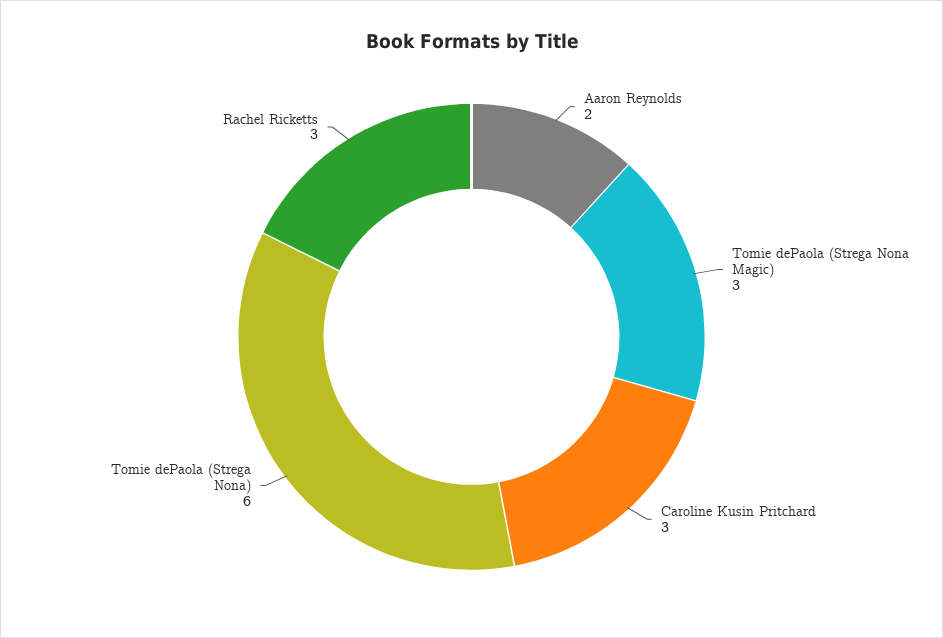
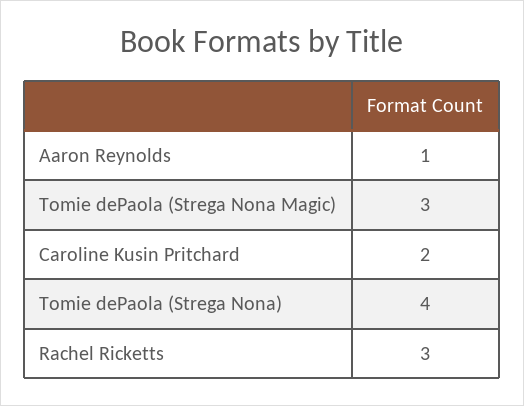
  {
-   "Aaron Reynolds": 2,
+   "Aaron Reynolds": 1,
    "Tomie dePaola (Strega Nona Magic)": 3,
-   "Caroline Kusin Pritchard": 3,
+   "Caroline Kusin Pritchard": 2,
-   "Tomie dePaola (Strega Nona)": 6,
+   "Tomie dePaola (Strega Nona)": 4,
    "Rachel Ricketts": 3
  }

